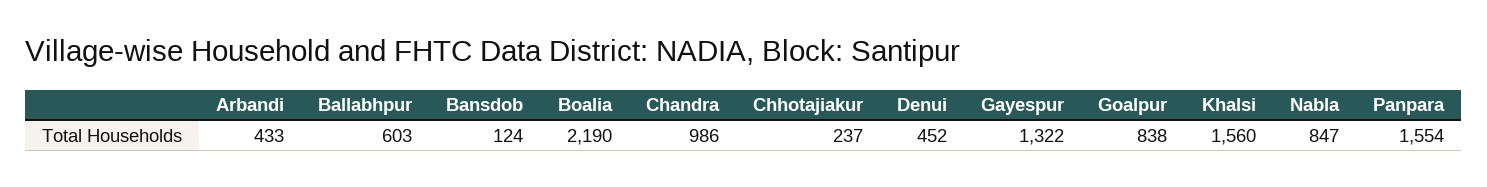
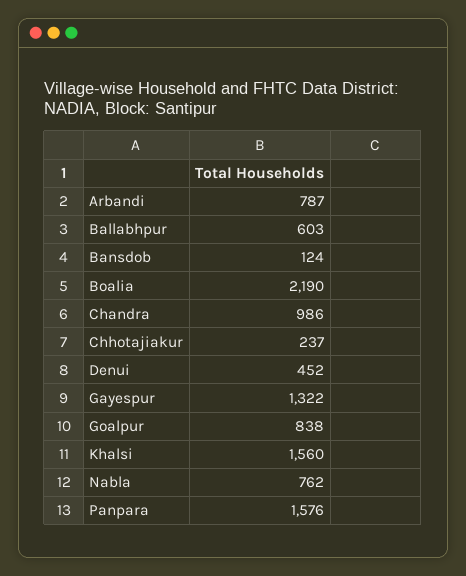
  {
-   "Arbandi": 433,
+   "Arbandi": 787,
    "Ballabhpur": 603,
    "Bansdob": 124,
    "Boalia": 2190,
    "Chandra": 986,
    "Chhotajiakur": 237,
    "Denui": 452,
    "Gayespur": 1322,
    "Goalpur": 838,
    "Khalsi": 1560,
-   "Nabla": 847,
+   "Nabla": 762,
-   "Panpara": 1554
+   "Panpara": 1576
  }

